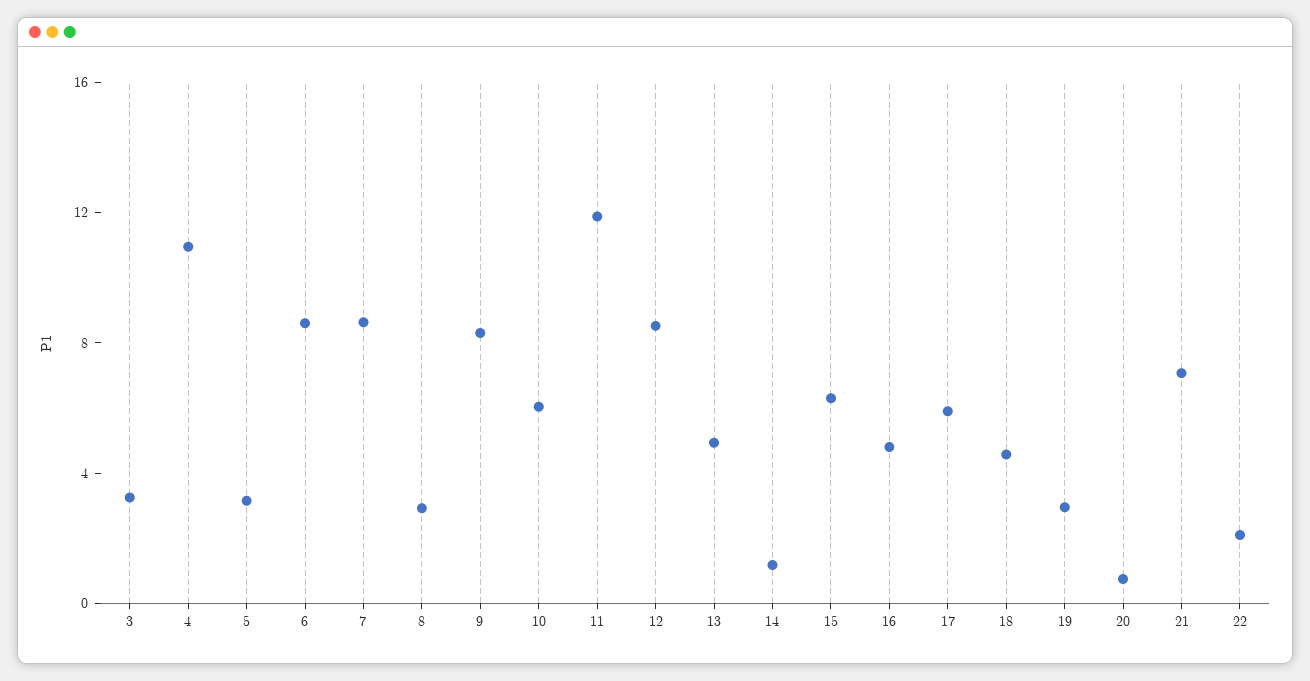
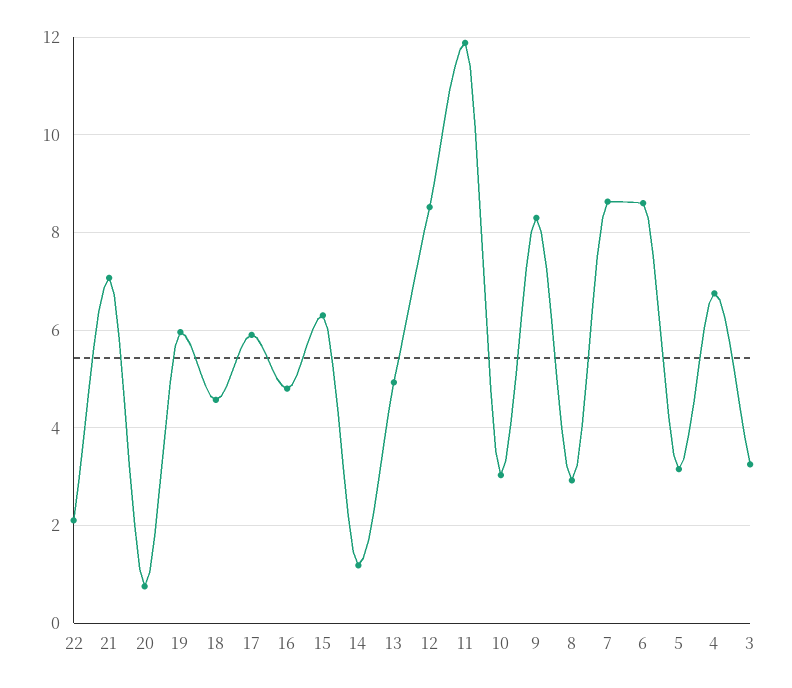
  {
    "3": 3.2,
-   "4": 11,
+   "4": 6.8,
    "5": 3.2,
    "6": 8.6,
    "7": 8.6,
    "8": 3,
    "9": 8.4,
-   "10": 6,
+   "10": 3,
    "11": 11.8,
    "12": 8.6,
    "13": 5,
    "14": 1.2,
    "15": 6.4,
    "16": 4.8,
    "17": 6,
    "18": 4.6,
-   "19": 3,
+   "19": 6,
    "20": 0.8,
    "21": 7,
    "22": 2.2
  }

